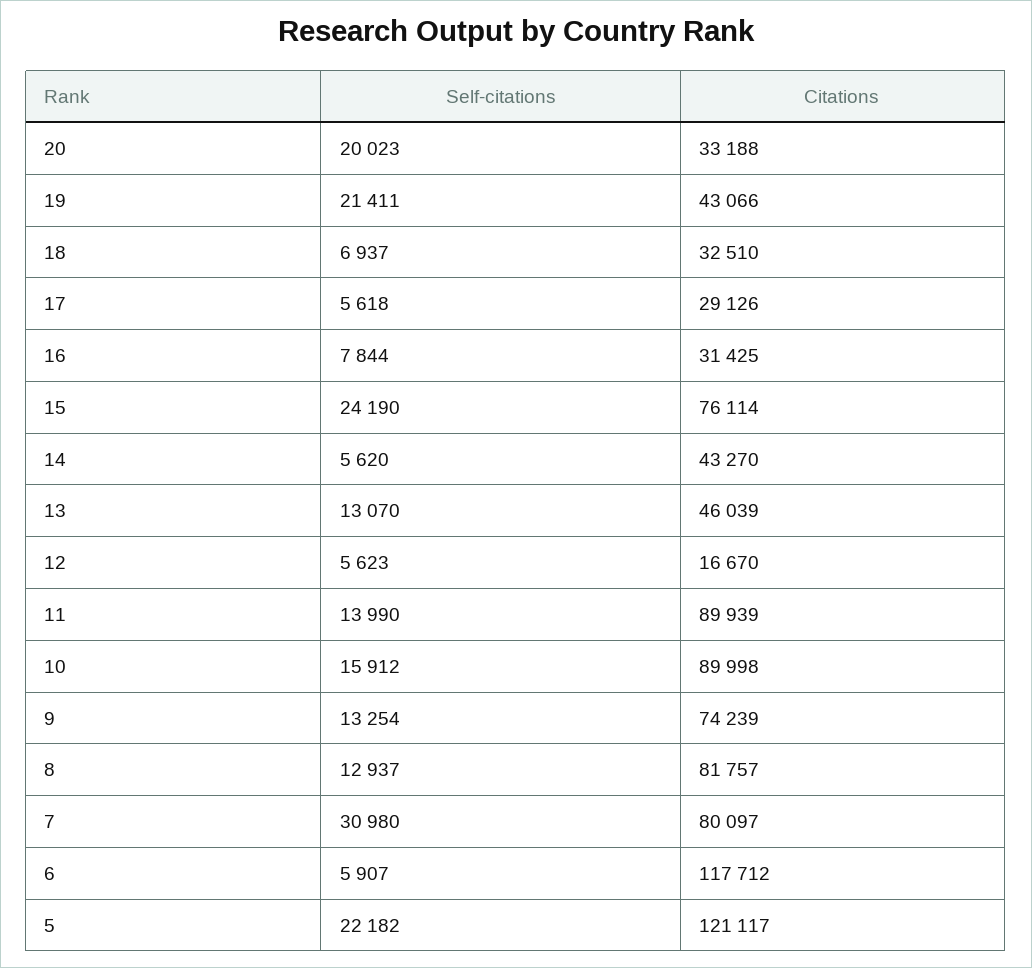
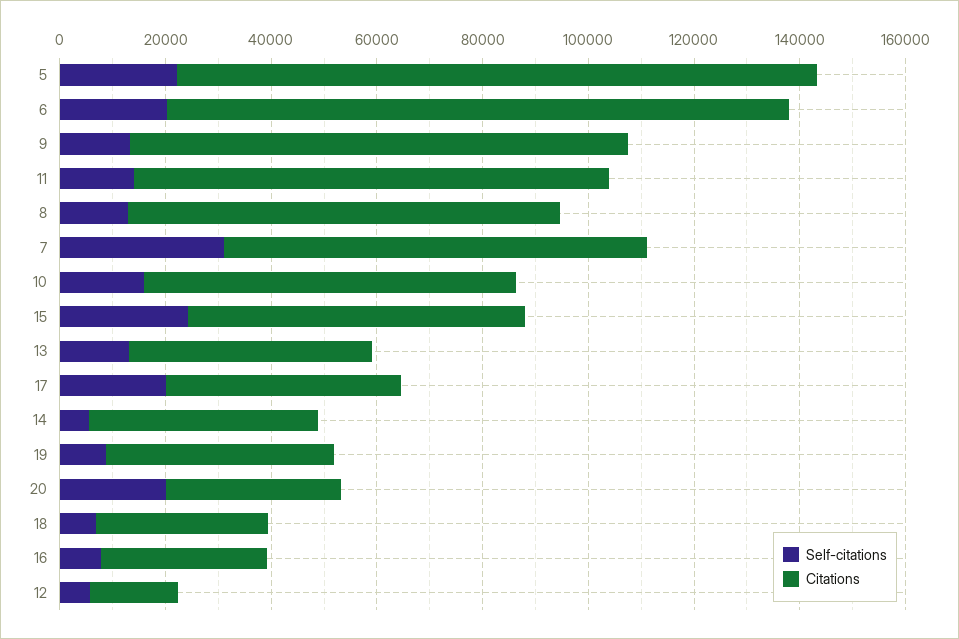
  {
    "Self-citations": {
      "20": 20023,
-     "19": 21411,
+     "19": 10000,
      "18": 6937,
-     "17": 5618,
+     "17": 20000,
      "16": 7844,
      "15": 24190,
      "14": 5620,
      "13": 13070,
      "12": 5623,
      "11": 13990,
      "10": 15912,
      "9": 13254,
      "8": 12937,
      "7": 30980,
-     "6": 5907,
+     "6": 20000,
      "5": 22182
    },
    "Citations": {
      "20": 33188,
      "19": 43066,
      "18": 32510,
-     "17": 29126,
+     "17": 45000,
      "16": 31425,
-     "15": 76114,
+     "15": 65000,
      "14": 43270,
      "13": 46039,
      "12": 16670,
      "11": 89939,
-     "10": 89998,
+     "10": 70000,
-     "9": 74239,
+     "9": 95000,
      "8": 81757,
      "7": 80097,
      "6": 117712,
      "5": 121117
    }
  }

